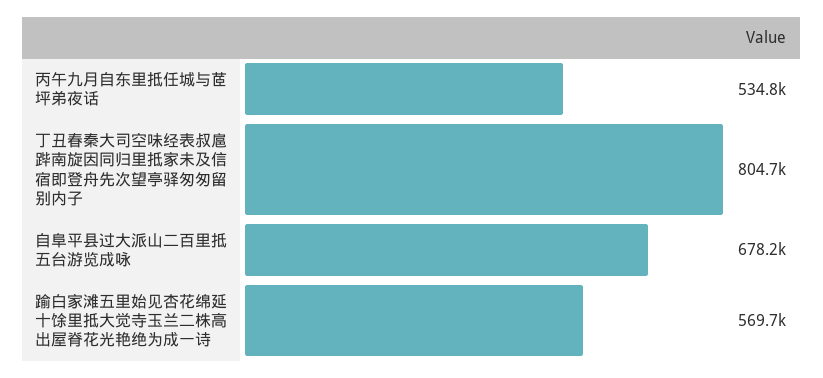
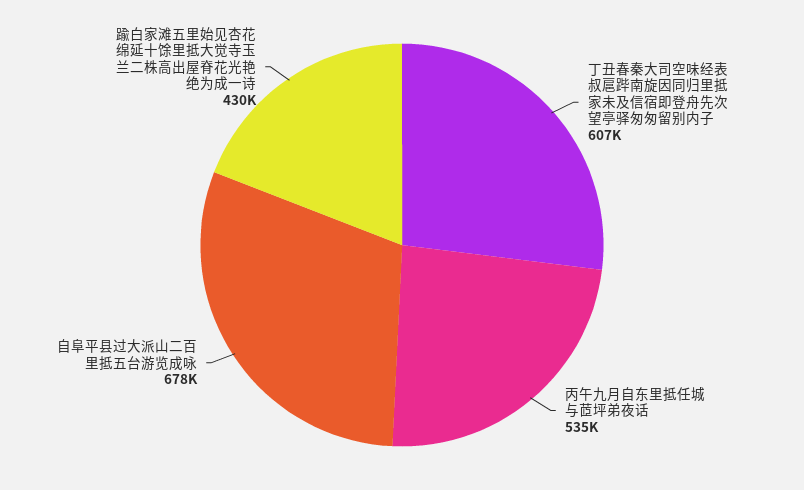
  {
    "丙午九月自东里抵任城与茝坪弟夜话": 534800,
-   "丁丑春秦大司空味经表叔扈跸南旋因同归里抵家未及信宿即登舟先次望亭驿匆匆留别内子": 804700,
+   "丁丑春秦大司空味经表叔扈跸南旋因同归里抵家未及信宿即登舟先次望亭驿匆匆留别内子": 607000,
    "自阜平县过大派山二百里抵五台游览成咏": 678200,
-   "踰白家滩五里始见杏花绵延十馀里抵大觉寺玉兰二株高出屋脊花光艳绝为成一诗": 569700
+   "踰白家滩五里始见杏花绵延十馀里抵大觉寺玉兰二株高出屋脊花光艳绝为成一诗": 430000
  }

